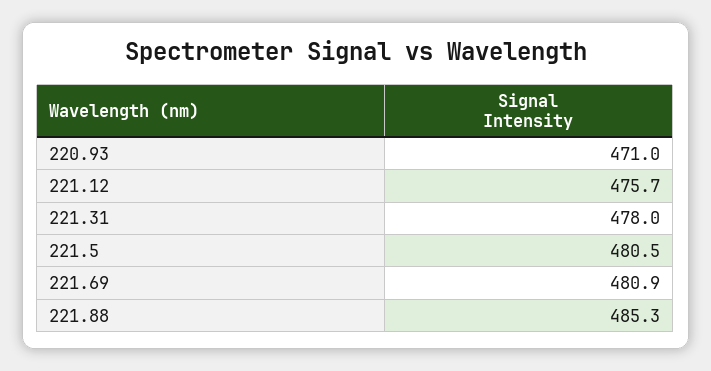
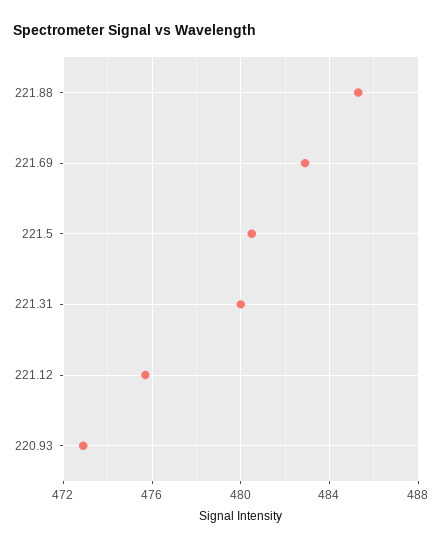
  {
-   "220.93": 471,
+   "220.93": 473,
    "221.12": 475.7,
-   "221.31": 478,
+   "221.31": 480,
    "221.5": 480.5,
-   "221.69": 480.9,
+   "221.69": 483,
    "221.88": 485.3
  }

